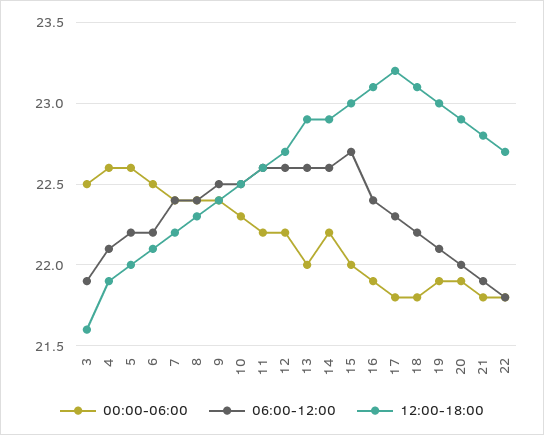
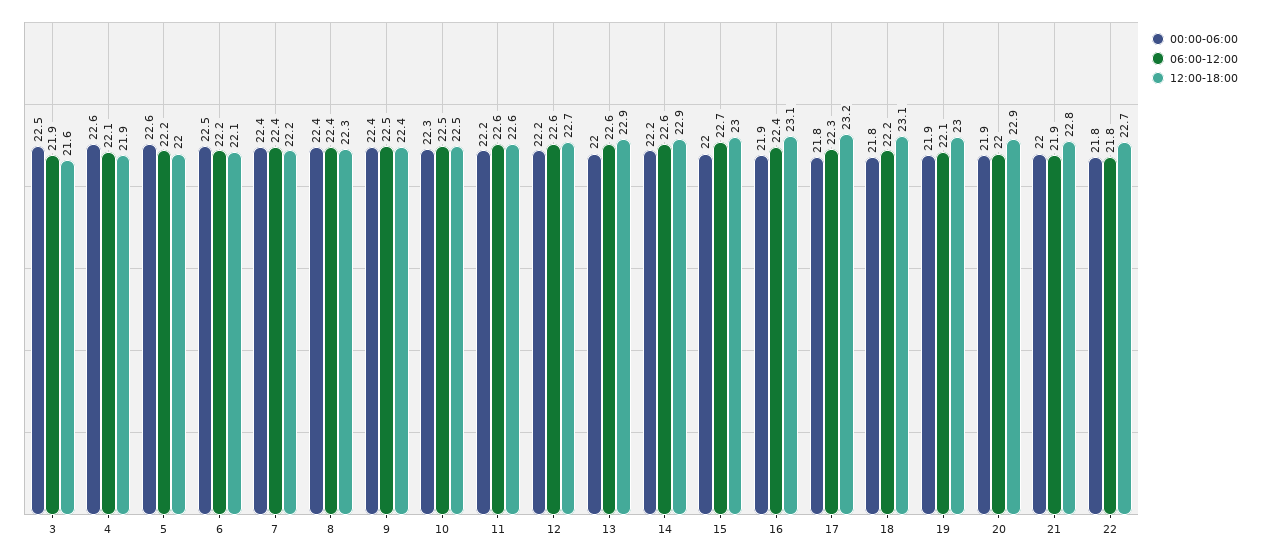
  {
    "00:00-06:00": {
      "3": 22.5,
      "4": 22.6,
      "5": 22.6,
      "6": 22.5,
      "7": 22.4,
      "8": 22.4,
      "9": 22.4,
      "10": 22.3,
      "11": 22.2,
      "12": 22.2,
      "13": 22,
      "14": 22.2,
      "15": 22,
      "16": 21.9,
      "17": 21.8,
      "18": 21.8,
      "19": 21.9,
      "20": 21.9,
-     "21": 21.8,
+     "21": 22,
      "22": 21.8
    },
    "06:00-12:00": {
      "3": 21.9,
      "4": 22.1,
      "5": 22.2,
      "6": 22.2,
      "7": 22.4,
      "8": 22.4,
      "9": 22.5,
      "10": 22.5,
      "11": 22.6,
      "12": 22.6,
      "13": 22.6,
      "14": 22.6,
      "15": 22.7,
      "16": 22.4,
      "17": 22.3,
      "18": 22.2,
      "19": 22.1,
      "20": 22,
      "21": 21.9,
      "22": 21.8
    },
    "12:00-18:00": {
      "3": 21.6,
      "4": 21.9,
      "5": 22,
      "6": 22.1,
      "7": 22.2,
      "8": 22.3,
      "9": 22.4,
      "10": 22.5,
      "11": 22.6,
      "12": 22.7,
      "13": 22.9,
      "14": 22.9,
      "15": 23,
      "16": 23.1,
      "17": 23.2,
      "18": 23.1,
      "19": 23,
      "20": 22.9,
      "21": 22.8,
      "22": 22.7
    }
  }

